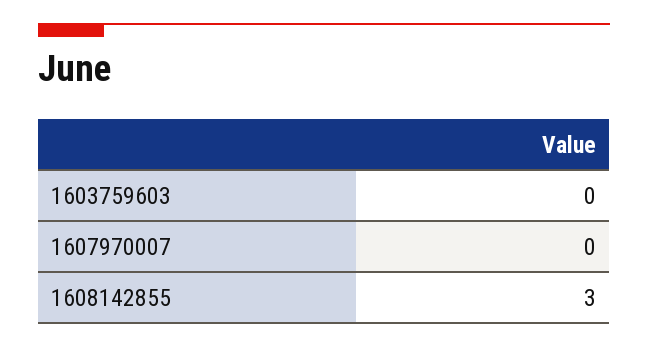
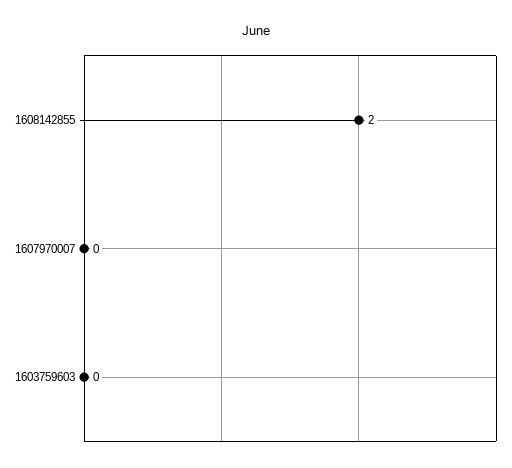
  {
    "1603759603": 0,
    "1607970007": 0,
-   "1608142855": 3
+   "1608142855": 2
  }

